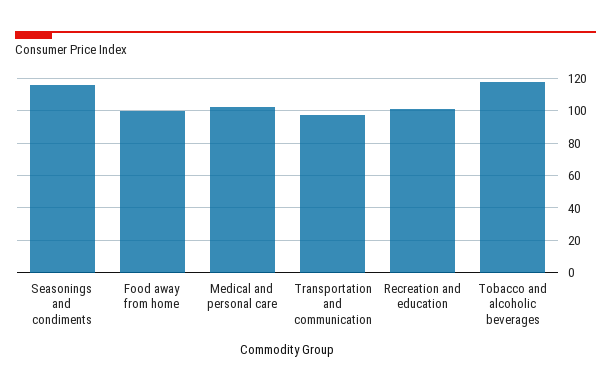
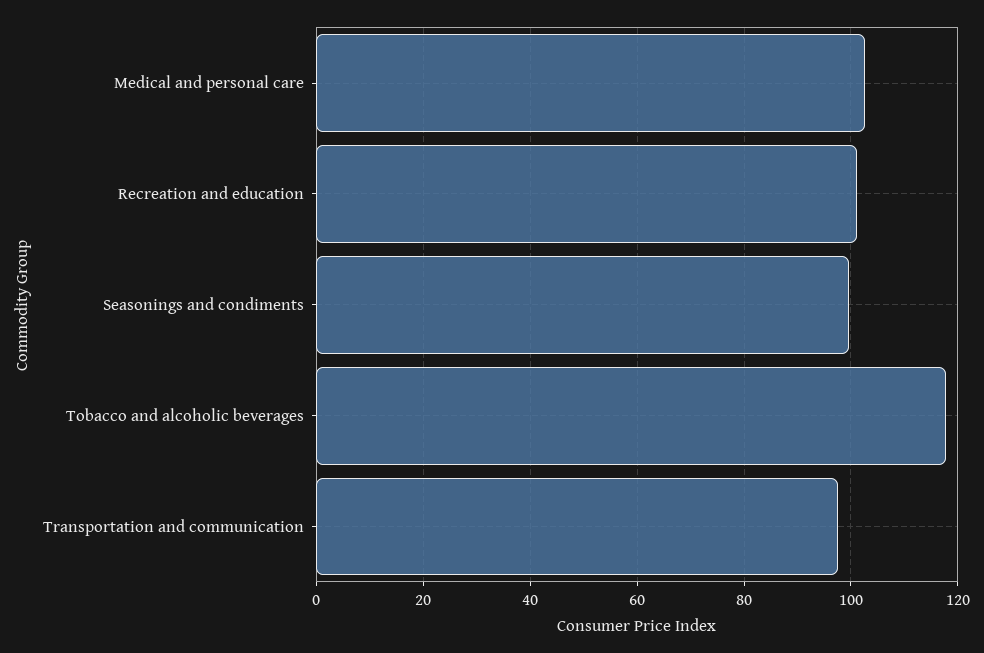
  {
-   "Seasonings and condiments": 115,
+   "Seasonings and condiments": 100,
-   "Food away from home": 100,
    "Medical and personal care": 102,
    "Transportation and communication": 98,
    "Recreation and education": 102,
    "Tobacco and alcoholic beverages": 118
  }

